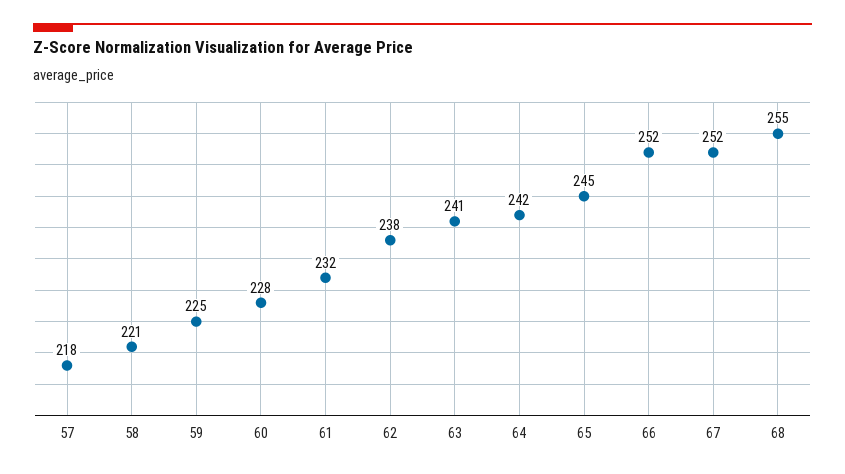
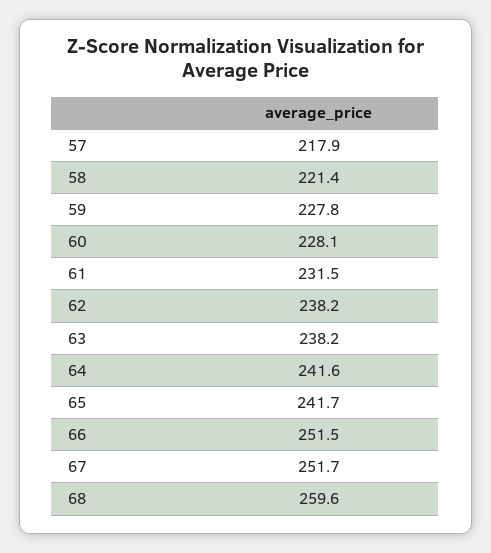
  {
    "57": 217.9,
    "58": 221.4,
-   "59": 225,
+   "59": 227.8,
    "60": 228.1,
    "61": 231.5,
    "62": 238.2,
-   "63": 241,
+   "63": 238.2,
    "64": 241.6,
-   "65": 245,
+   "65": 241.7,
    "66": 251.5,
    "67": 251.7,
-   "68": 255
+   "68": 259.6
  }

